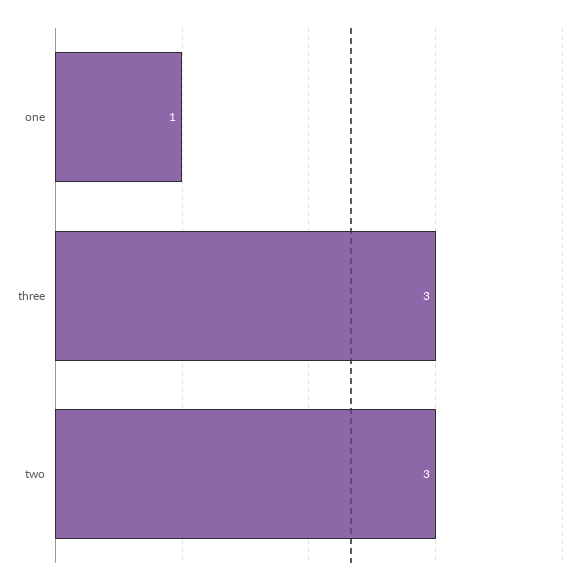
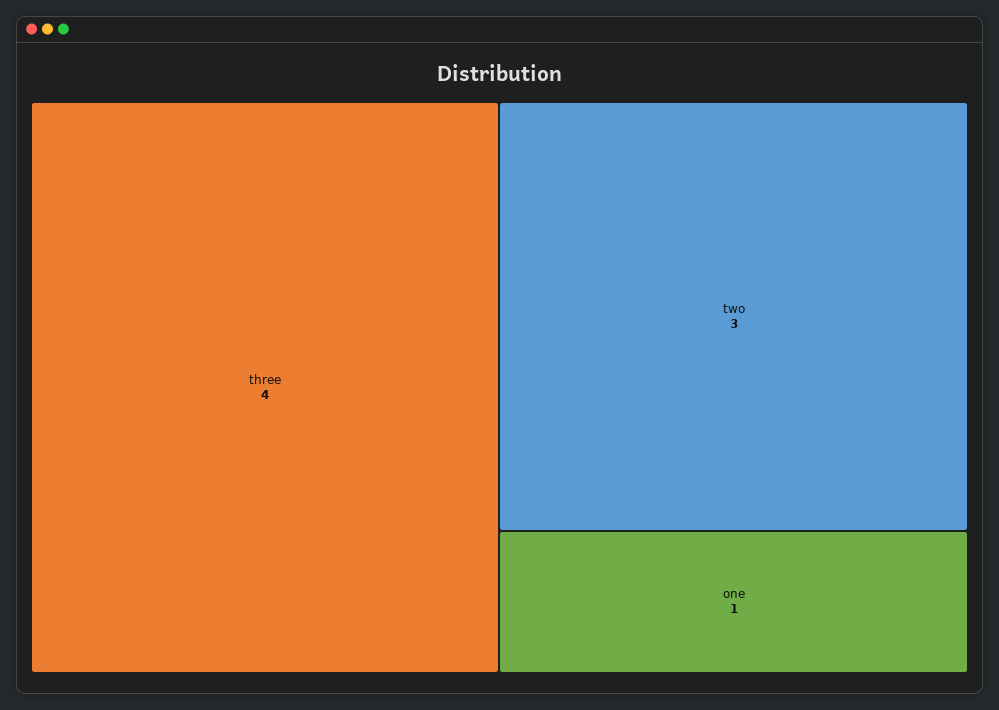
  {
    "one": 1,
-   "three": 3,
+   "three": 4,
    "two": 3
  }

